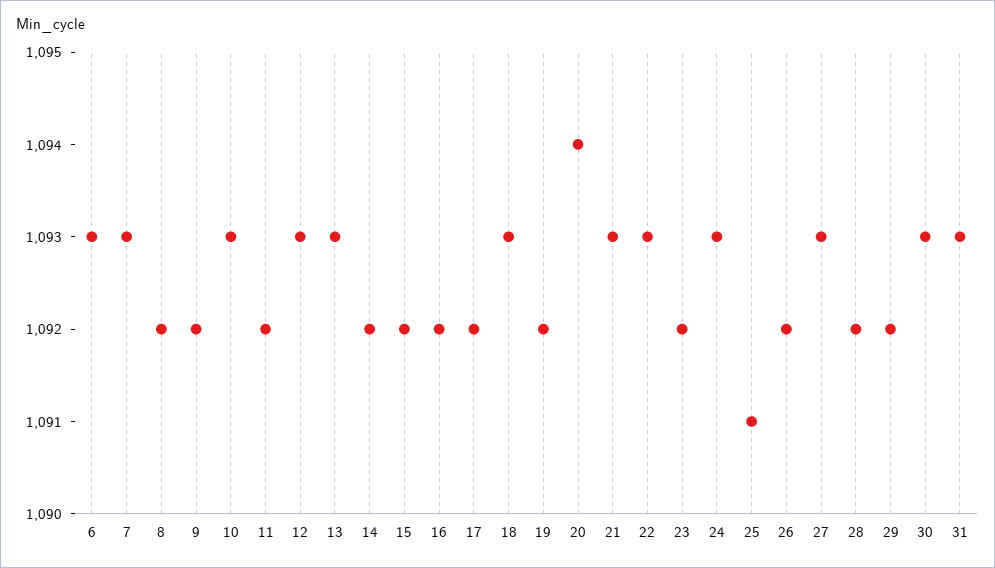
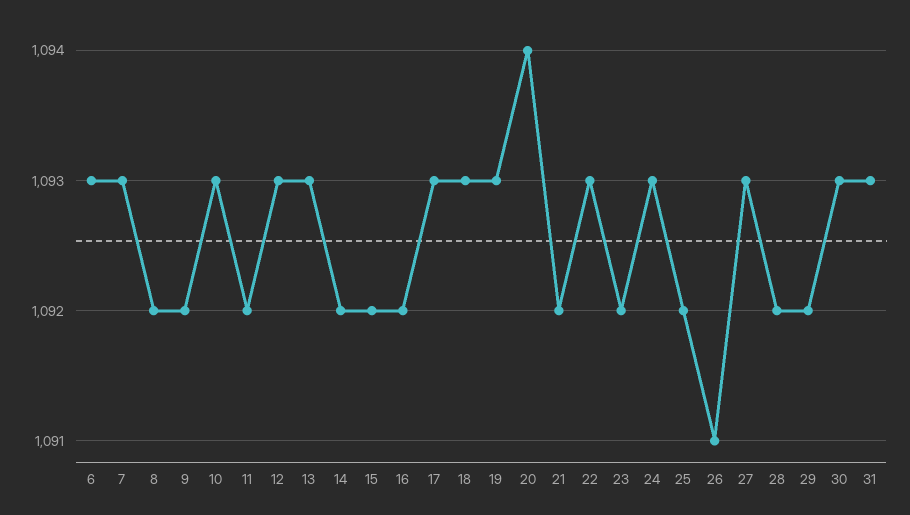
  {
    "6": 1093,
    "7": 1093,
    "8": 1092,
    "9": 1092,
    "10": 1093,
    "11": 1092,
    "12": 1093,
    "13": 1093,
    "14": 1092,
    "15": 1092,
    "16": 1092,
-   "17": 1092,
+   "17": 1093,
    "18": 1093,
-   "19": 1092,
+   "19": 1093,
    "20": 1094,
-   "21": 1093,
+   "21": 1092,
    "22": 1093,
    "23": 1092,
    "24": 1093,
-   "25": 1091,
+   "25": 1092,
-   "26": 1092,
+   "26": 1091,
    "27": 1093,
    "28": 1092,
    "29": 1092,
    "30": 1093,
    "31": 1093
  }

